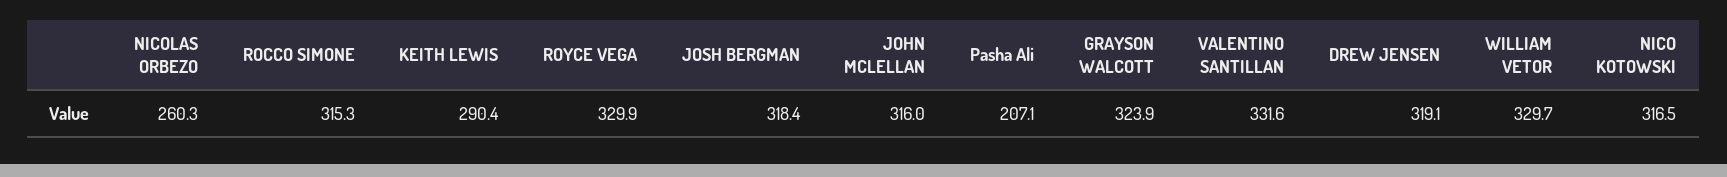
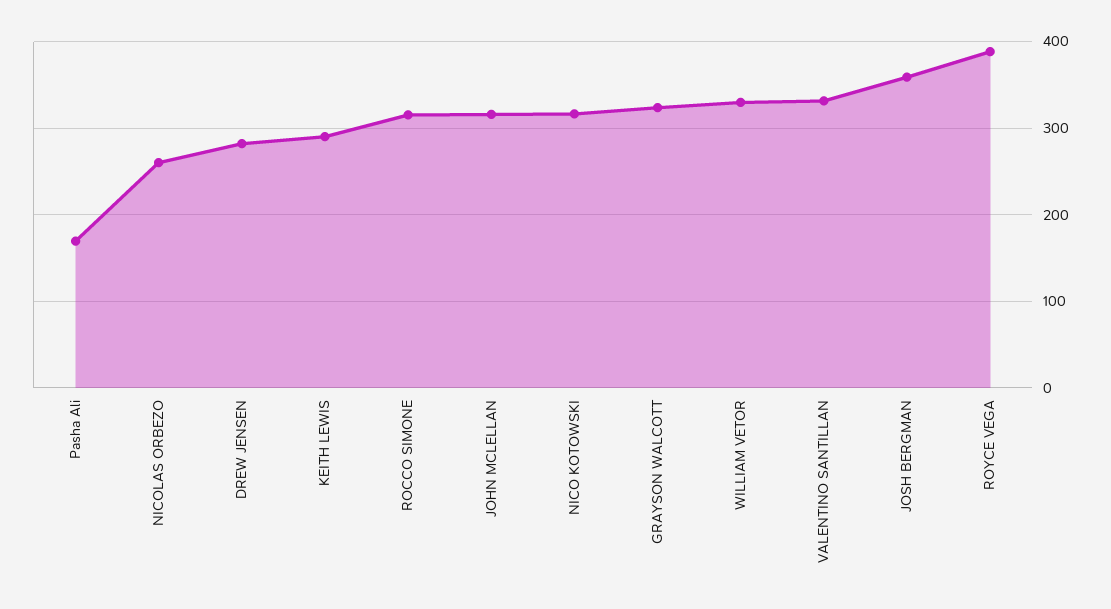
  {
    "NICOLAS ORBEZO": 260.3,
    "ROCCO SIMONE": 315.3,
    "KEITH LEWIS": 290.4,
-   "ROYCE VEGA": 329.9,
+   "ROYCE VEGA": 390,
-   "JOSH BERGMAN": 318.4,
+   "JOSH BERGMAN": 360,
    "JOHN MCLELLAN": 316,
-   "Pasha Ali": 207.1,
+   "Pasha Ali": 170,
    "GRAYSON WALCOTT": 323.9,
    "VALENTINO SANTILLAN": 331.6,
-   "DREW JENSEN": 319.1,
+   "DREW JENSEN": 280,
    "WILLIAM VETOR": 329.7,
    "NICO KOTOWSKI": 316.5
  }

